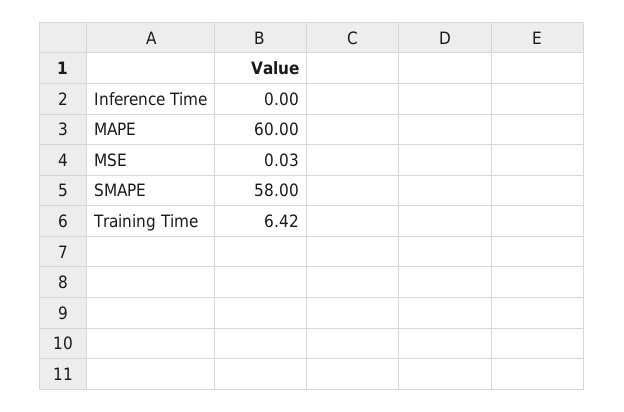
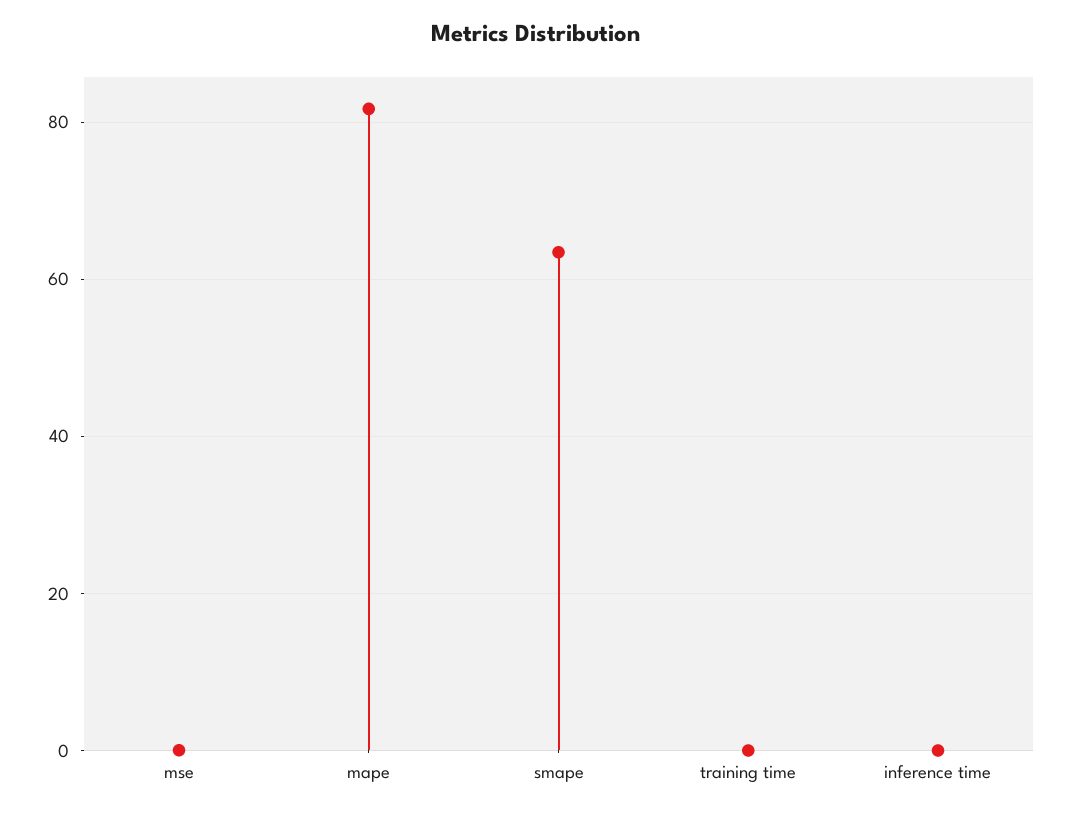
  {
    "Inference Time": 0,
-   "MAPE": 60,
+   "MAPE": 82,
    "MSE": 0.03,
-   "SMAPE": 58,
+   "SMAPE": 64,
-   "Training Time": 6.42
+   "Training Time": 0
  }

